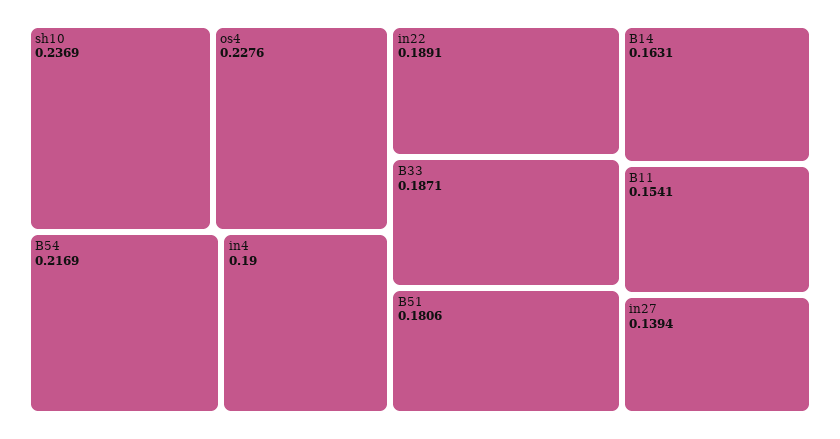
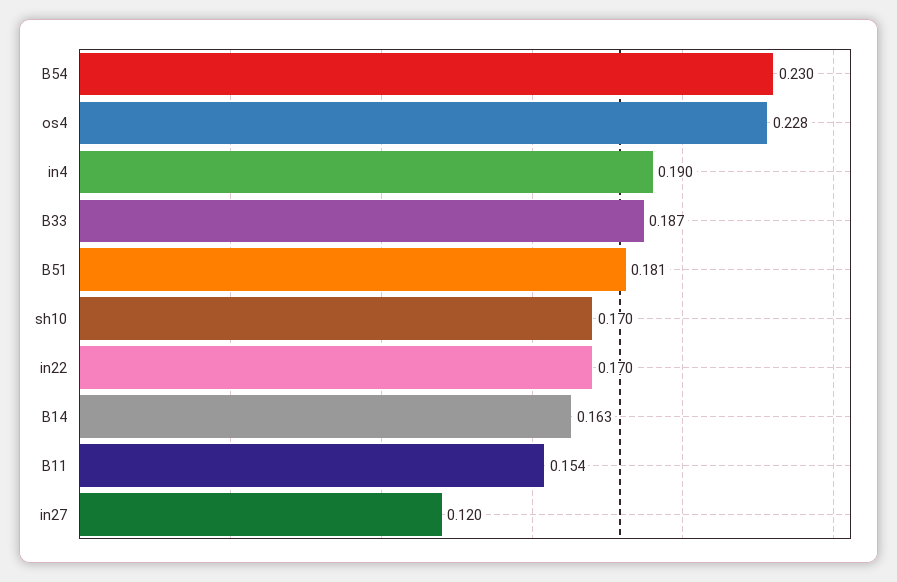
  {
-   "sh10": 0.2369,
+   "sh10": 0.17,
    "os4": 0.2276,
-   "B54": 0.2169,
+   "B54": 0.23,
    "in4": 0.19,
-   "in22": 0.1891,
+   "in22": 0.17,
    "B33": 0.1871,
    "B51": 0.1806,
    "B14": 0.1631,
    "B11": 0.1541,
-   "in27": 0.1394
+   "in27": 0.12
  }

